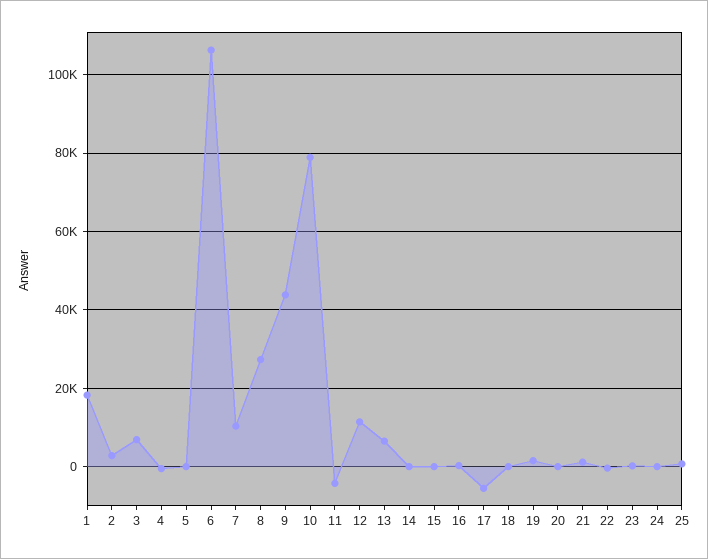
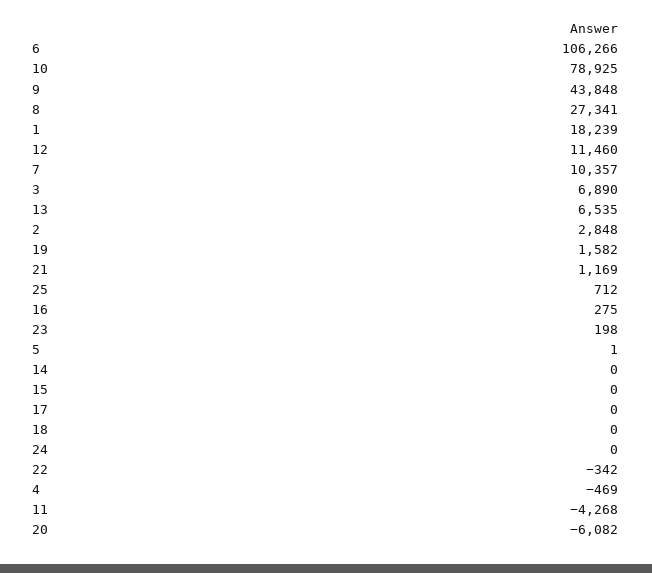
  {
    "1": 18239,
    "2": 2848,
    "3": 6890,
    "4": -469,
    "5": 1,
    "6": 106266,
    "7": 10357,
    "8": 27341,
    "9": 43848,
    "10": 78925,
    "11": -4268,
    "12": 11460,
    "13": 6535,
    "14": 0,
    "15": 0,
    "16": 275,
-   "17": -6000,
+   "17": 0,
    "18": 0,
    "19": 1582,
-   "20": 0,
+   "20": -6082,
    "21": 1169,
    "22": -342,
    "23": 198,
    "24": 0,
    "25": 712
  }

